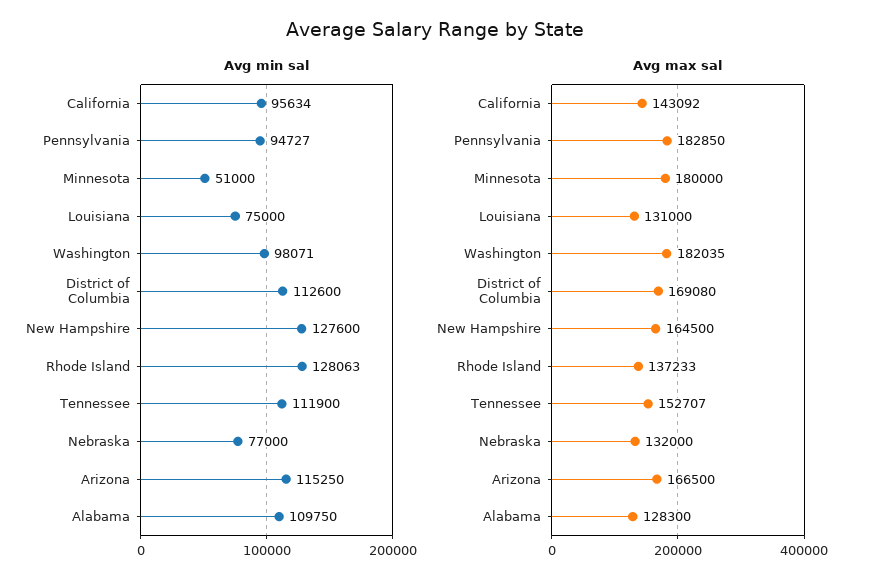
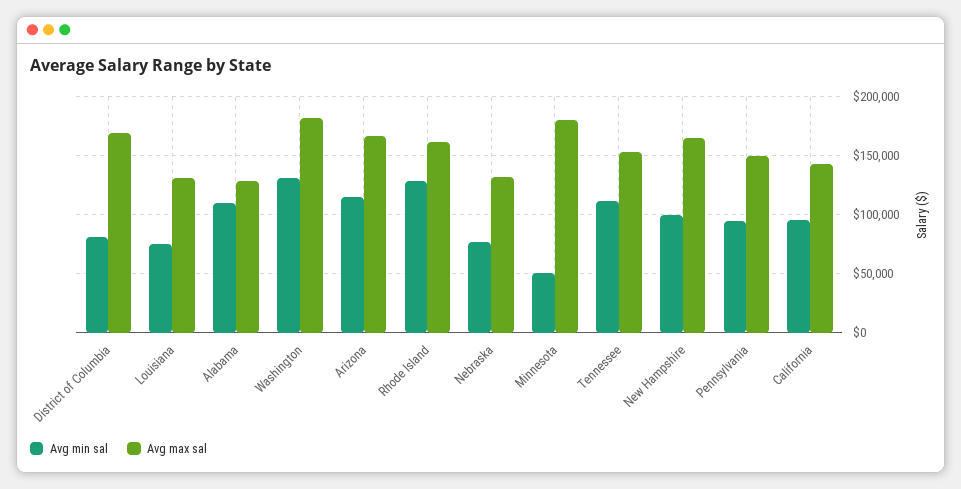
  {
    "Avg min sal": {
      "California": 95634,
      "Pennsylvania": 94727,
      "Minnesota": 51000,
      "Louisiana": 75000,
-     "Washington": 98071,
+     "Washington": 130000,
-     "District of Columbia": 112600,
+     "District of Columbia": 80000,
-     "New Hampshire": 127600,
+     "New Hampshire": 100000,
      "Rhode Island": 128063,
      "Tennessee": 111900,
      "Nebraska": 77000,
      "Arizona": 115250,
      "Alabama": 109750
    },
    "Avg max sal": {
      "California": 143092,
-     "Pennsylvania": 182850,
+     "Pennsylvania": 150000,
      "Minnesota": 180000,
      "Louisiana": 131000,
      "Washington": 182035,
      "District of Columbia": 169080,
      "New Hampshire": 164500,
-     "Rhode Island": 137233,
+     "Rhode Island": 160000,
      "Tennessee": 152707,
      "Nebraska": 132000,
      "Arizona": 166500,
      "Alabama": 128300
    }
  }

